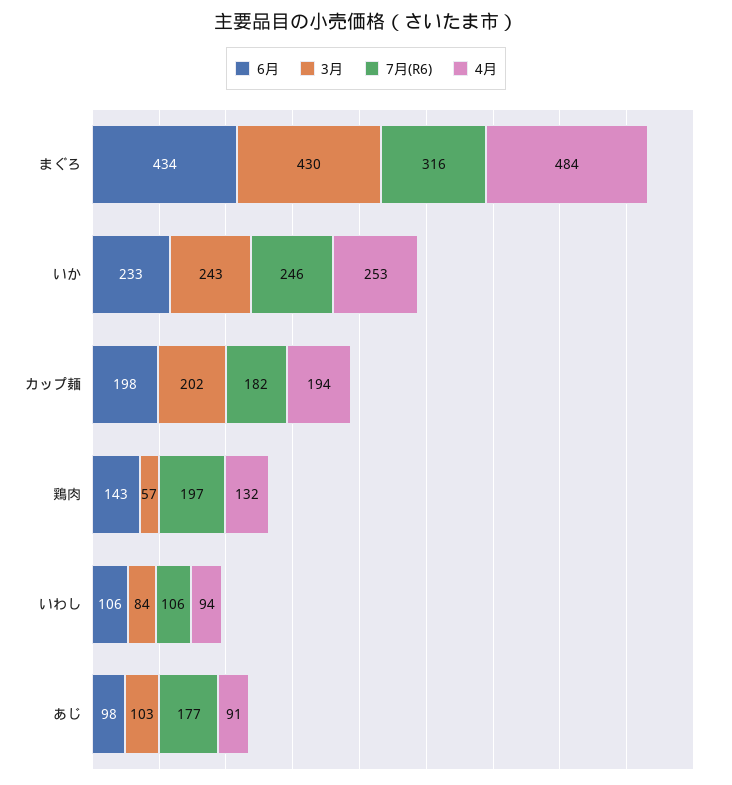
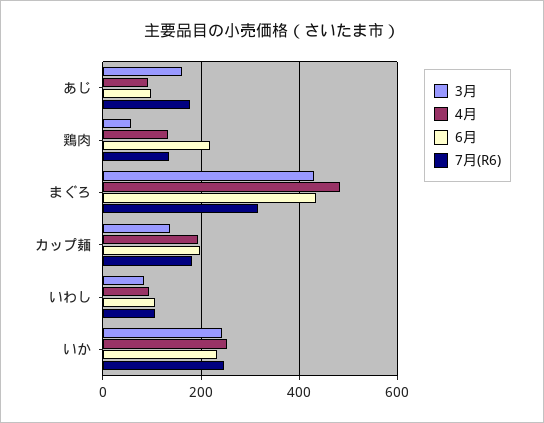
  {
    "6月": {
      "まぐろ": 434,
      "いか": 233,
      "カップ麺": 198,
-     "鶏肉": 143,
+     "鶏肉": 220,
      "いわし": 106,
      "あじ": 98
    },
    "3月": {
      "まぐろ": 430,
      "いか": 243,
-     "カップ麺": 202,
+     "カップ麺": 140,
      "鶏肉": 57,
      "いわし": 84,
-     "あじ": 103
+     "あじ": 160
    },
    "7月(R6)": {
      "まぐろ": 316,
      "いか": 246,
      "カップ麺": 182,
-     "鶏肉": 197,
+     "鶏肉": 140,
      "いわし": 106,
      "あじ": 177
    },
    "4月": {
      "まぐろ": 484,
      "いか": 253,
      "カップ麺": 194,
      "鶏肉": 132,
      "いわし": 94,
      "あじ": 91
    }
  }

